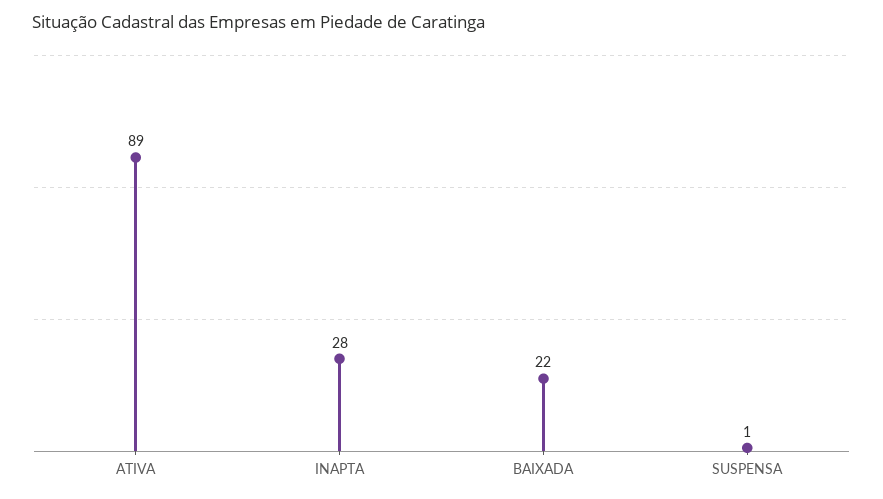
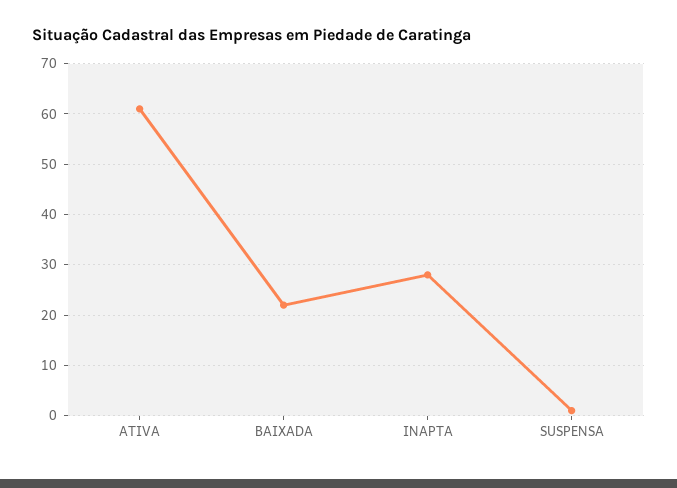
  {
-   "ATIVA": 89,
+   "ATIVA": 60,
    "INAPTA": 28,
    "BAIXADA": 22,
    "SUSPENSA": 1
  }

